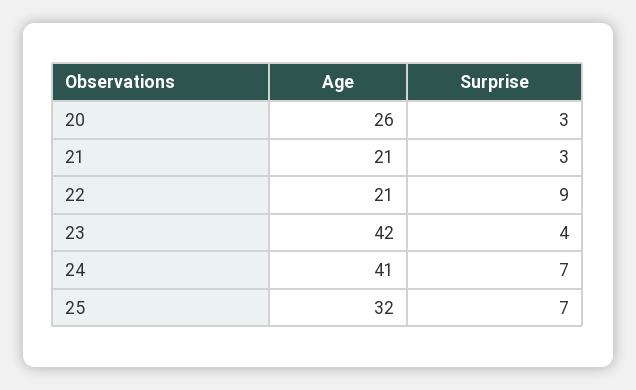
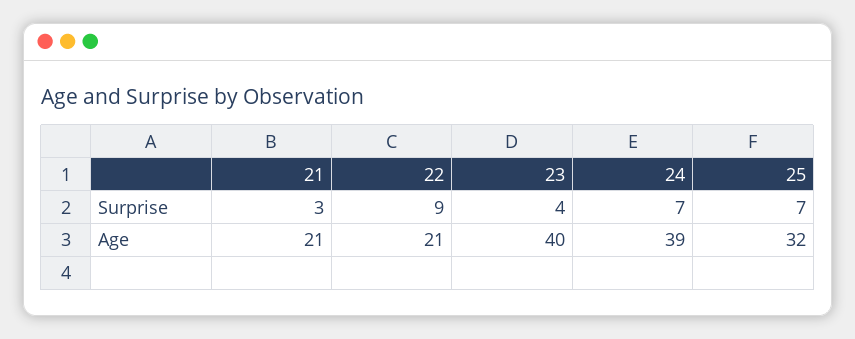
  {
    "Age": {
-     "20": 26,
      "21": 21,
      "22": 21,
-     "23": 42,
+     "23": 40,
-     "24": 41,
+     "24": 39,
      "25": 32
    },
    "Surprise": {
-     "20": 3,
      "21": 3,
      "22": 9,
      "23": 4,
      "24": 7,
      "25": 7
    }
  }

